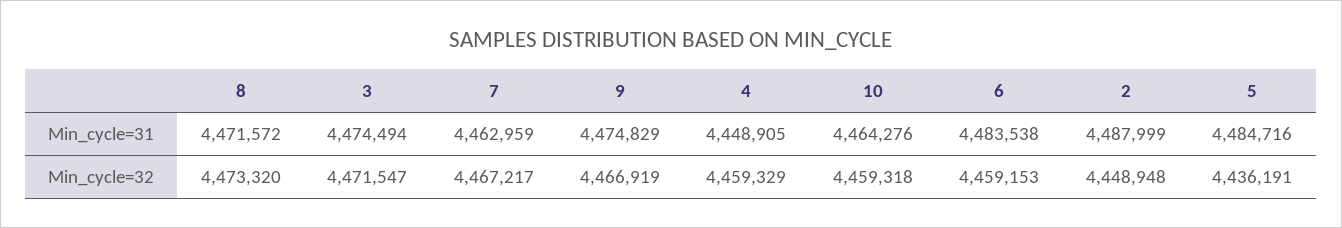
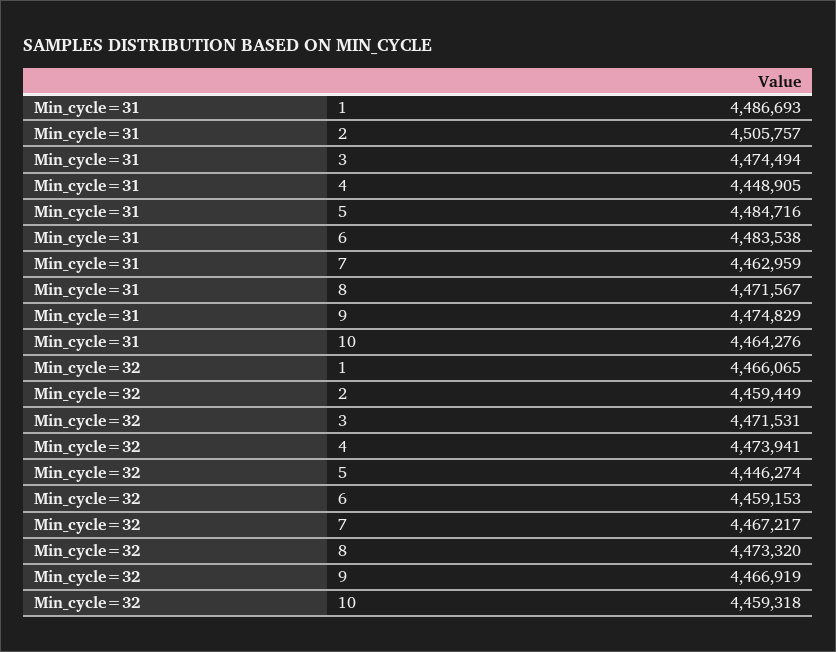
  {
    "8": {
-     "Min_cycle=31": 4471572,
+     "Min_cycle=31": 4471567,
      "Min_cycle=32": 4473320
    },
    "3": {
      "Min_cycle=31": 4474494,
-     "Min_cycle=32": 4471547
+     "Min_cycle=32": 4471531
    },
    "7": {
      "Min_cycle=31": 4462959,
      "Min_cycle=32": 4467217
    },
    "9": {
      "Min_cycle=31": 4474829,
      "Min_cycle=32": 4466919
    },
    "4": {
      "Min_cycle=31": 4448905,
-     "Min_cycle=32": 4459329
+     "Min_cycle=32": 4473941
    },
    "10": {
      "Min_cycle=31": 4464276,
      "Min_cycle=32": 4459318
    },
    "6": {
      "Min_cycle=31": 4483538,
      "Min_cycle=32": 4459153
    },
    "2": {
-     "Min_cycle=31": 4487999,
+     "Min_cycle=31": 4505757,
-     "Min_cycle=32": 4448948
+     "Min_cycle=32": 4459449
    },
    "5": {
      "Min_cycle=31": 4484716,
-     "Min_cycle=32": 4436191
+     "Min_cycle=32": 4446274
-   }
+   },
+   "1": {
+     "Min_cycle=31": 4486693,
+     "Min_cycle=32": 4466065
+   }
  }

